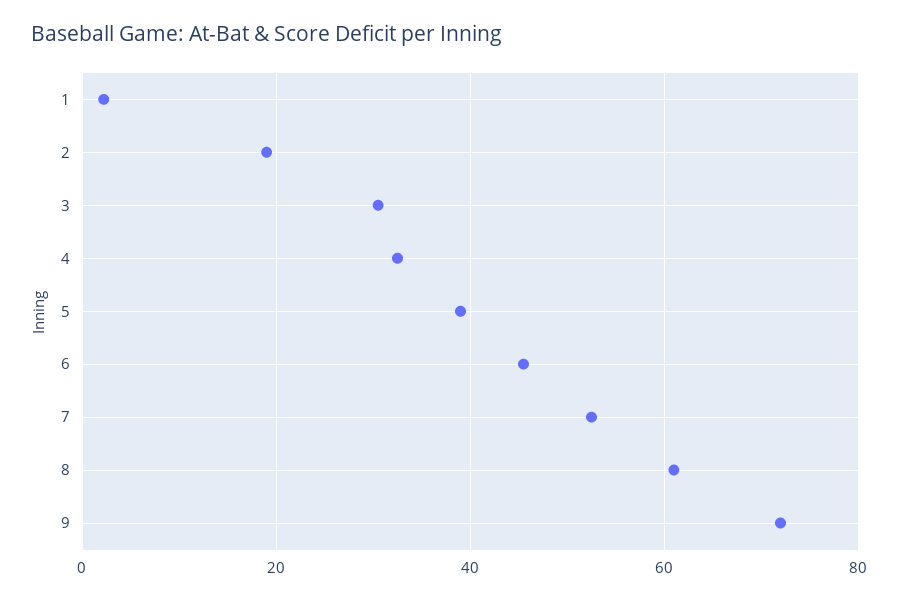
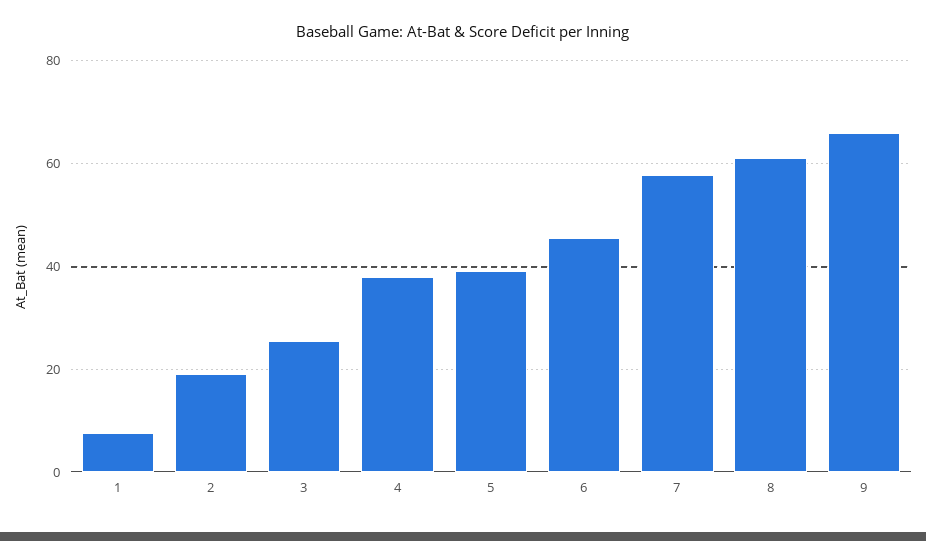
  {
-   "1": 2,
+   "1": 8,
    "2": 20,
-   "3": 30,
+   "3": 26,
-   "4": 32,
+   "4": 38,
    "5": 40,
    "6": 46,
-   "7": 52,
+   "7": 58,
    "8": 62,
-   "9": 72
+   "9": 66
  }

